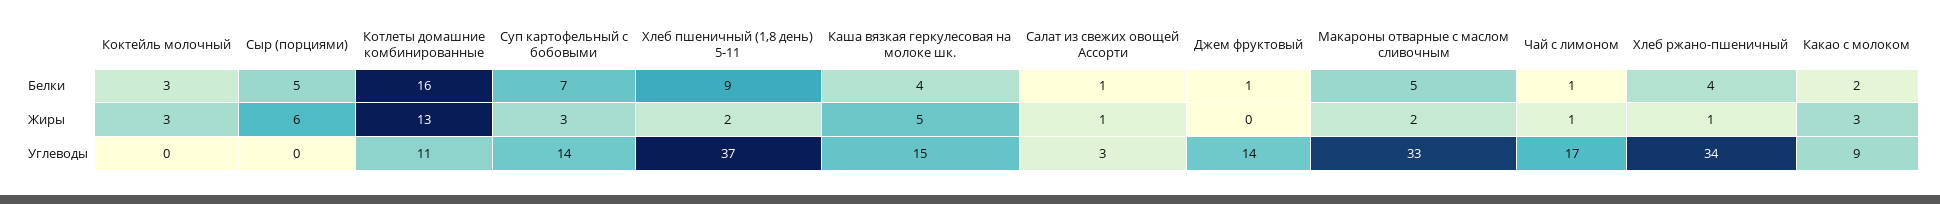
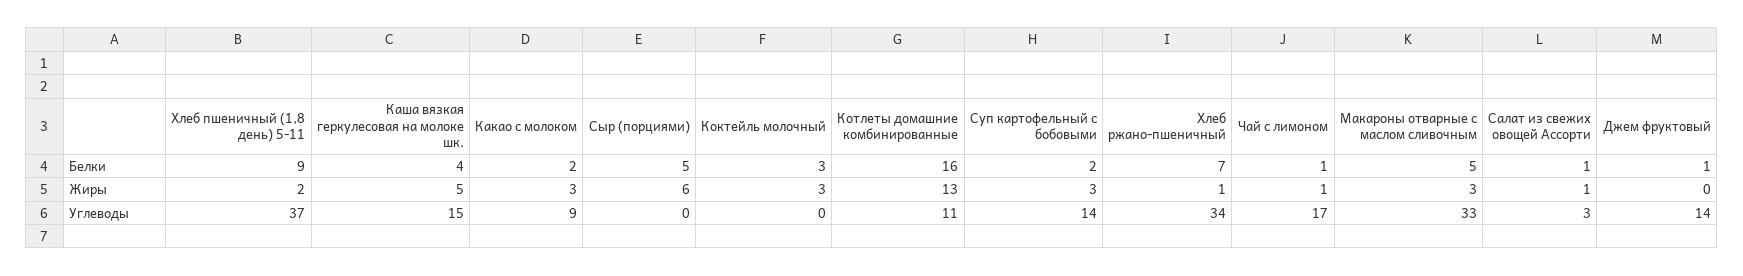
  {
    "Коктейль молочный": {
      "Белки": 3,
      "Жиры": 3,
      "Углеводы": 0
    },
    "Сыр (порциями)": {
      "Белки": 5,
      "Жиры": 6,
      "Углеводы": 0
    },
    "Котлеты домашние комбинированные": {
      "Белки": 16,
      "Жиры": 13,
      "Углеводы": 11
    },
    "Суп картофельный с бобовыми": {
-     "Белки": 7,
+     "Белки": 2,
      "Жиры": 3,
      "Углеводы": 14
    },
    "Хлеб пшеничный (1,8 день) 5-11": {
      "Белки": 9,
      "Жиры": 2,
      "Углеводы": 37
    },
    "Каша вязкая геркулесовая на молоке шк.": {
      "Белки": 4,
      "Жиры": 5,
      "Углеводы": 15
    },
    "Салат из свежих овощей Ассорти": {
      "Белки": 1,
      "Жиры": 1,
      "Углеводы": 3
    },
    "Джем фруктовый": {
      "Белки": 1,
      "Жиры": 0,
      "Углеводы": 14
    },
    "Макароны отварные с маслом сливочным": {
      "Белки": 5,
-     "Жиры": 2,
+     "Жиры": 3,
      "Углеводы": 33
    },
    "Чай с лимоном": {
      "Белки": 1,
      "Жиры": 1,
      "Углеводы": 17
    },
    "Хлеб ржано-пшеничный": {
-     "Белки": 4,
+     "Белки": 7,
      "Жиры": 1,
      "Углеводы": 34
    },
    "Какао с молоком": {
      "Белки": 2,
      "Жиры": 3,
      "Углеводы": 9
    }
  }

